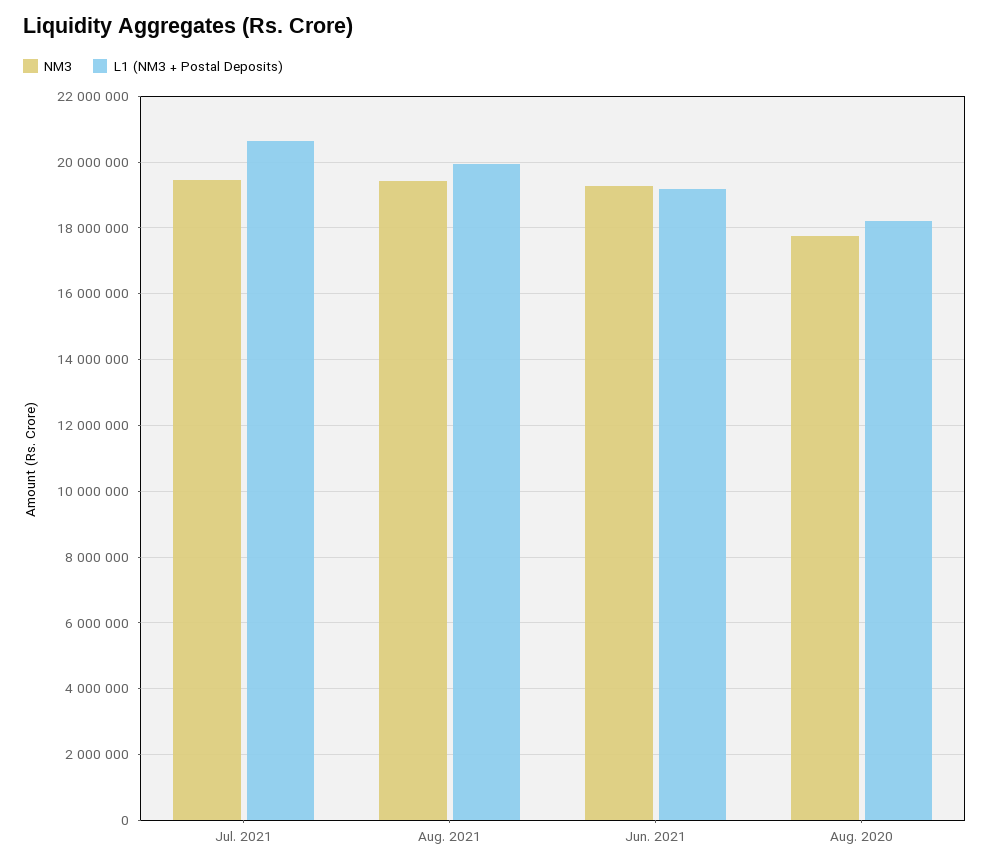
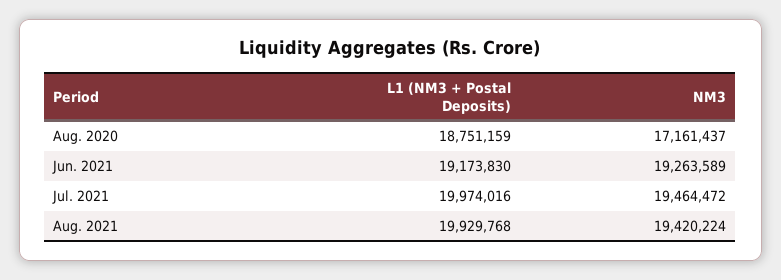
  {
    "NM3": {
      "Jul. 2021": 19464472,
      "Aug. 2021": 19420224,
      "Jun. 2021": 19263589,
-     "Aug. 2020": 17800000
+     "Aug. 2020": 17161437
    },
    "L1 (NM3 + Postal Deposits)": {
-     "Jul. 2021": 20600000,
+     "Jul. 2021": 19974016,
      "Aug. 2021": 19929768,
      "Jun. 2021": 19173830,
-     "Aug. 2020": 18200000
+     "Aug. 2020": 18751159
    }
  }

